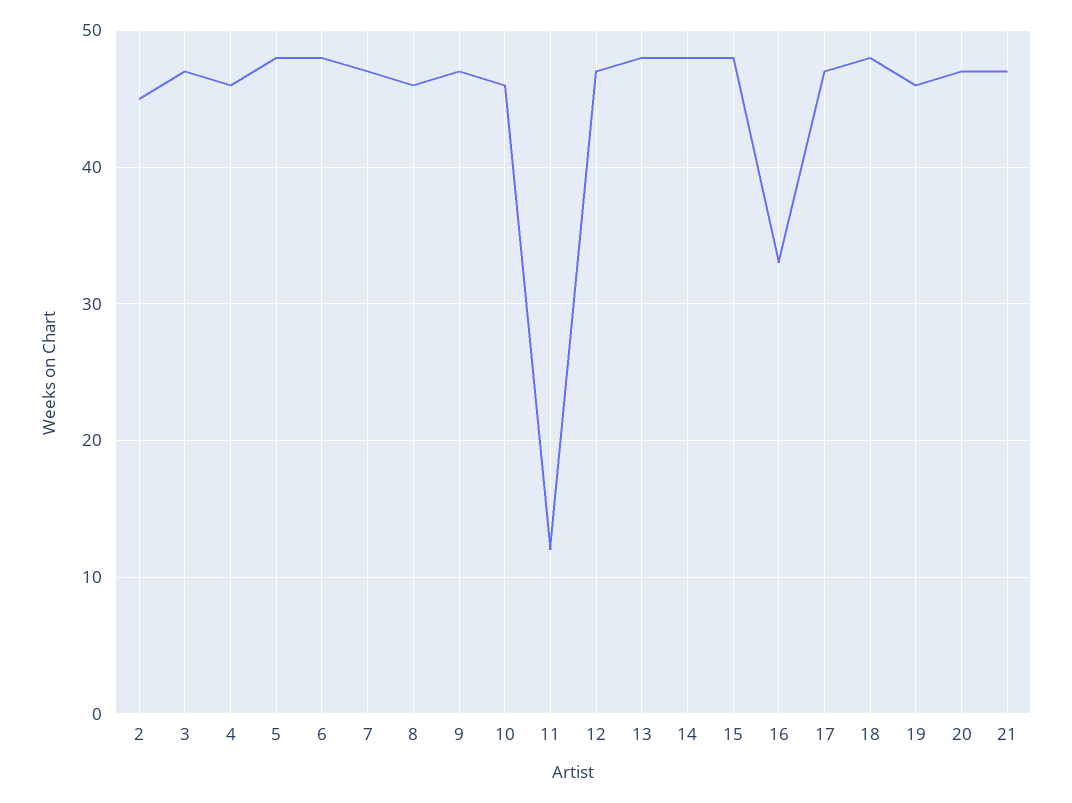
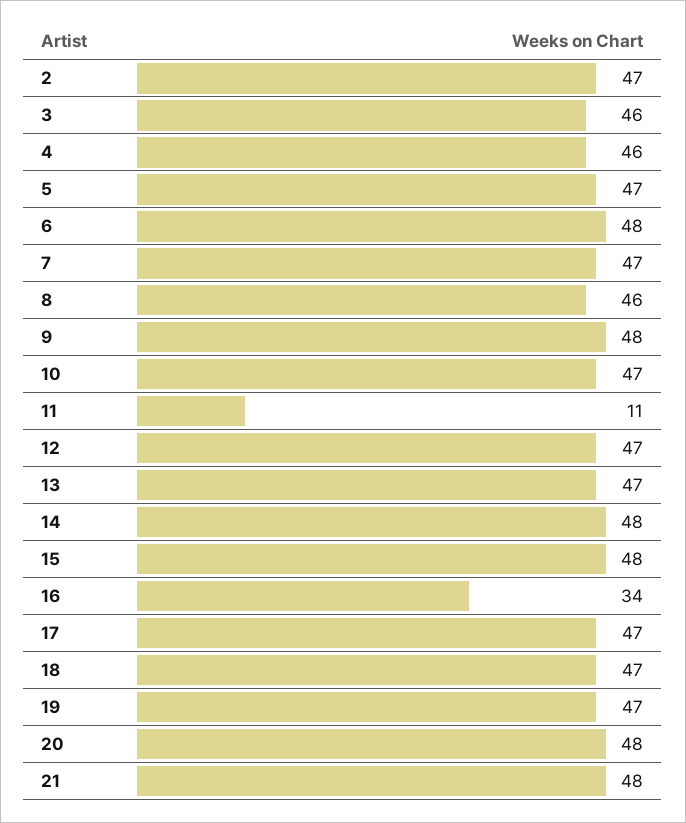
  {
-   "2": 45,
+   "2": 47,
-   "3": 47,
+   "3": 46,
    "4": 46,
-   "5": 48,
+   "5": 47,
    "6": 48,
    "7": 47,
    "8": 46,
-   "9": 47,
+   "9": 48,
-   "10": 46,
+   "10": 47,
-   "11": 12,
+   "11": 11,
    "12": 47,
-   "13": 48,
+   "13": 47,
    "14": 48,
    "15": 48,
-   "16": 33,
+   "16": 34,
    "17": 47,
-   "18": 48,
+   "18": 47,
-   "19": 46,
+   "19": 47,
-   "20": 47,
+   "20": 48,
-   "21": 47
+   "21": 48
  }

